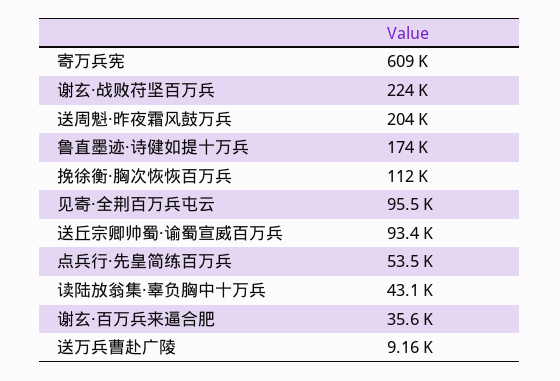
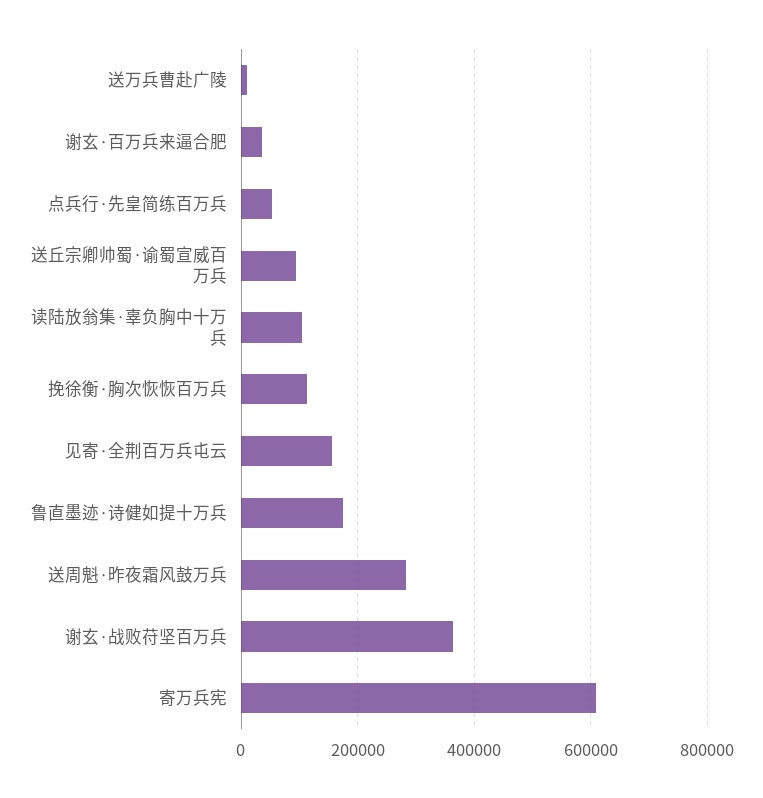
  {
    "寄万兵宪": 609000,
-   "谢玄·战败苻坚百万兵": 224000,
+   "谢玄·战败苻坚百万兵": 360000,
-   "送周魁·昨夜霜风鼓万兵": 204000,
+   "送周魁·昨夜霜风鼓万兵": 280000,
    "鲁直墨迹·诗健如提十万兵": 174000,
    "挽徐衡·胸次恢恢百万兵": 112000,
-   "见寄·全荆百万兵屯云": 95500,
+   "见寄·全荆百万兵屯云": 160000,
    "送丘宗卿帅蜀·谕蜀宣威百万兵": 93400,
    "点兵行·先皇简练百万兵": 53500,
-   "读陆放翁集·辜负胸中十万兵": 43100,
+   "读陆放翁集·辜负胸中十万兵": 100000,
    "谢玄·百万兵来逼合肥": 35600,
    "送万兵曹赴广陵": 9160
  }

